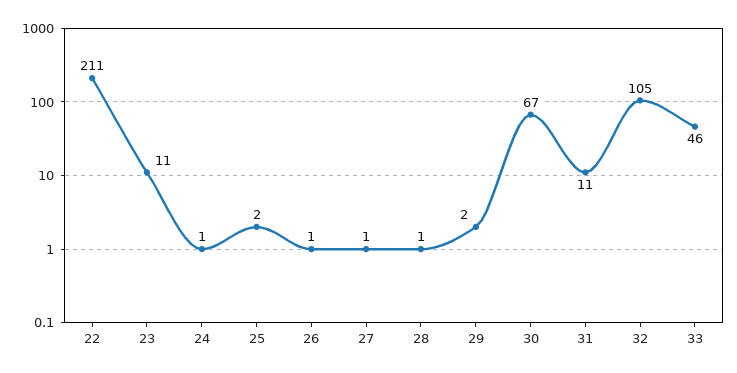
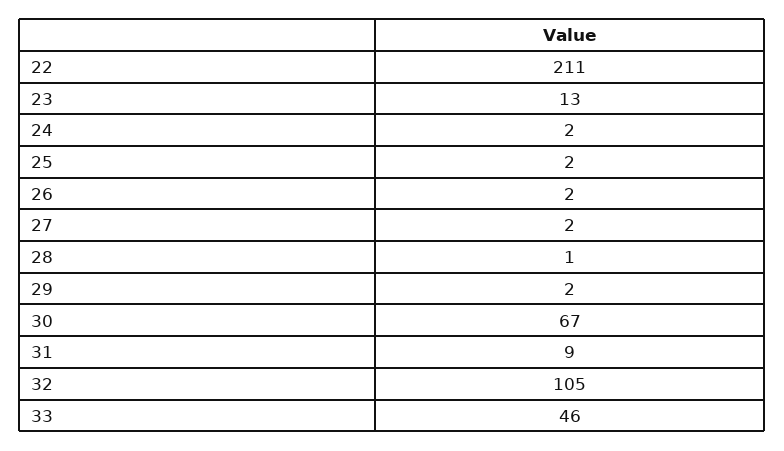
  {
    "22": 211,
-   "23": 11,
+   "23": 13,
-   "24": 1,
+   "24": 2,
    "25": 2,
-   "26": 1,
+   "26": 2,
-   "27": 1,
+   "27": 2,
    "28": 1,
    "29": 2,
    "30": 67,
-   "31": 11,
+   "31": 9,
    "32": 105,
    "33": 46
  }

